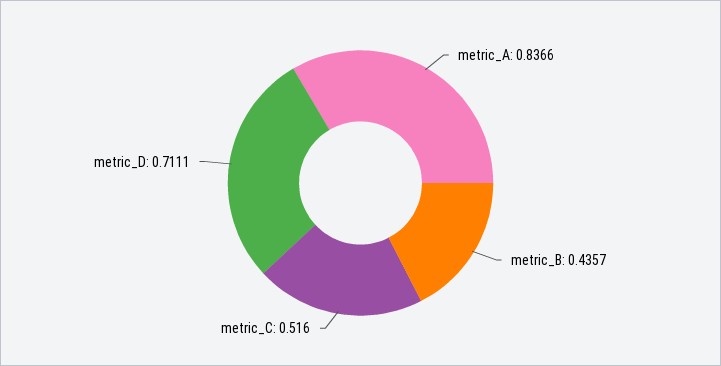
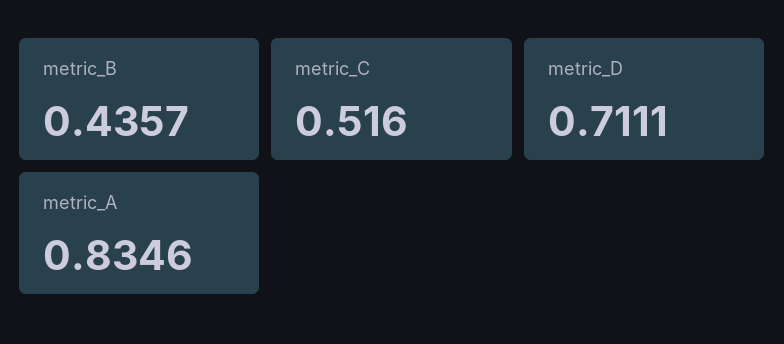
  {
-   "metric_A": 0.8366,
+   "metric_A": 0.8346,
    "metric_B": 0.4357,
    "metric_C": 0.516,
    "metric_D": 0.7111
  }

